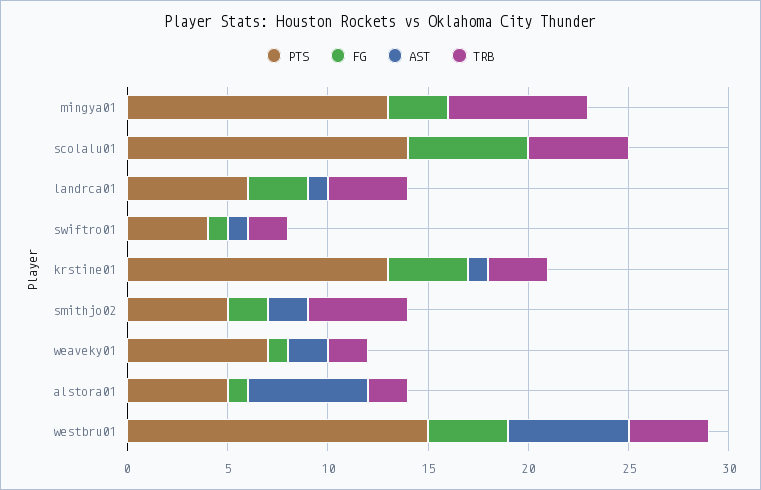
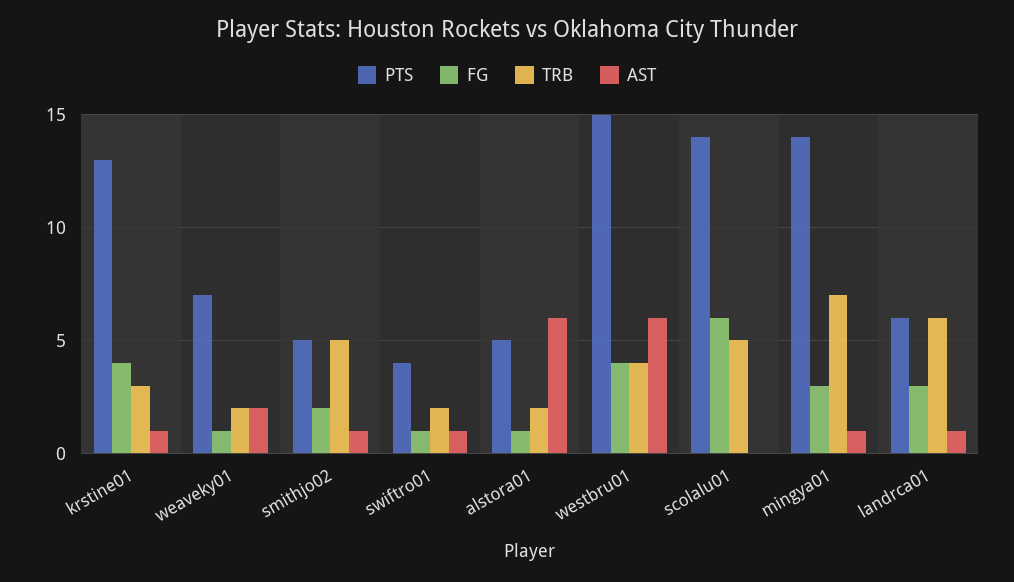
  {
    "PTS": {
-     "mingya01": 13,
+     "mingya01": 14,
      "scolalu01": 14,
      "landrca01": 6,
      "swiftro01": 4,
      "krstine01": 13,
      "smithjo02": 5,
      "weaveky01": 7,
      "alstora01": 5,
      "westbru01": 15
    },
    "FG": {
      "mingya01": 3,
      "scolalu01": 6,
      "landrca01": 3,
      "swiftro01": 1,
      "krstine01": 4,
      "smithjo02": 2,
      "weaveky01": 1,
      "alstora01": 1,
      "westbru01": 4
    },
    "AST": {
-     "mingya01": 0,
+     "mingya01": 1,
      "scolalu01": 0,
      "landrca01": 1,
      "swiftro01": 1,
      "krstine01": 1,
-     "smithjo02": 2,
+     "smithjo02": 1,
      "weaveky01": 2,
      "alstora01": 6,
      "westbru01": 6
    },
    "TRB": {
      "mingya01": 7,
      "scolalu01": 5,
-     "landrca01": 4,
+     "landrca01": 6,
      "swiftro01": 2,
      "krstine01": 3,
      "smithjo02": 5,
      "weaveky01": 2,
      "alstora01": 2,
      "westbru01": 4
    }
  }

